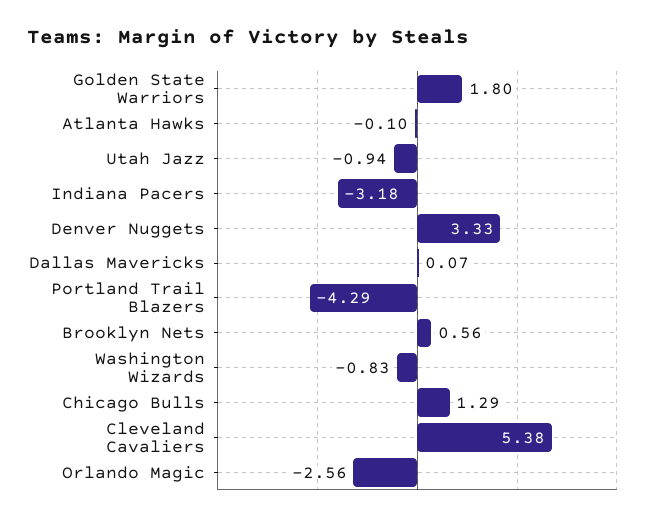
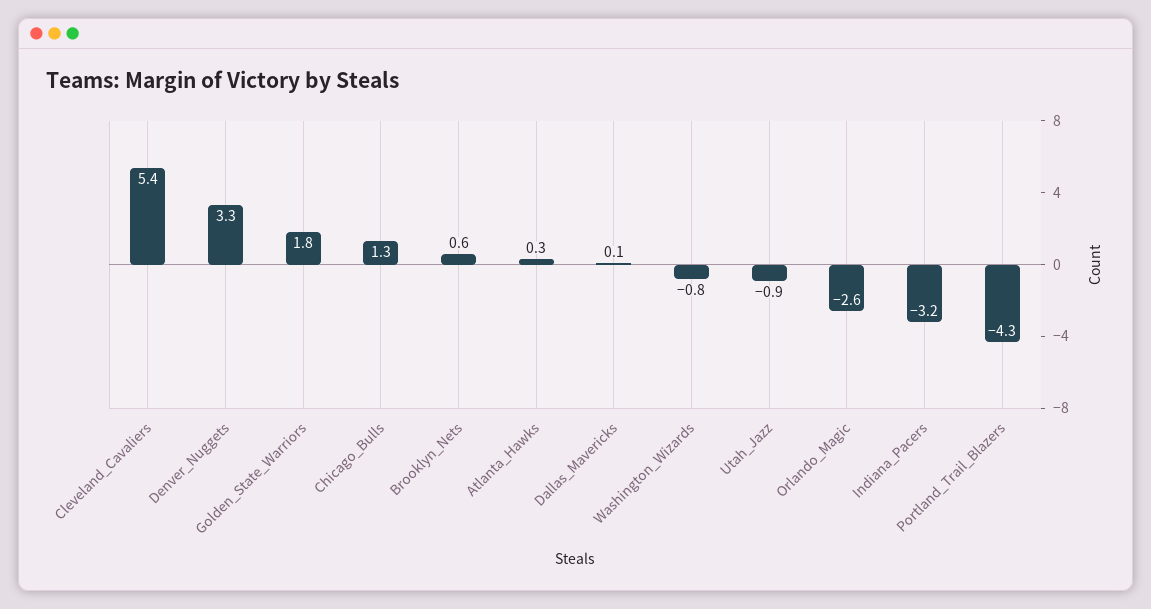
  {
    "Golden State Warriors": 1.8,
-   "Atlanta Hawks": -0.1,
+   "Atlanta Hawks": 0.3,
    "Utah Jazz": -0.94,
    "Indiana Pacers": -3.18,
    "Denver Nuggets": 3.33,
    "Dallas Mavericks": 0.07,
    "Portland Trail Blazers": -4.29,
    "Brooklyn Nets": 0.56,
    "Washington Wizards": -0.83,
    "Chicago Bulls": 1.29,
    "Cleveland Cavaliers": 5.38,
    "Orlando Magic": -2.56
  }

